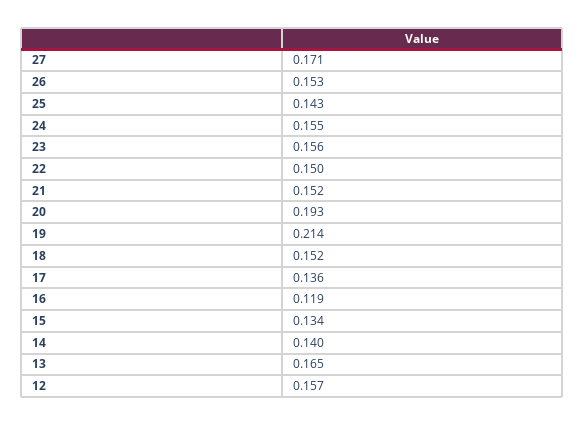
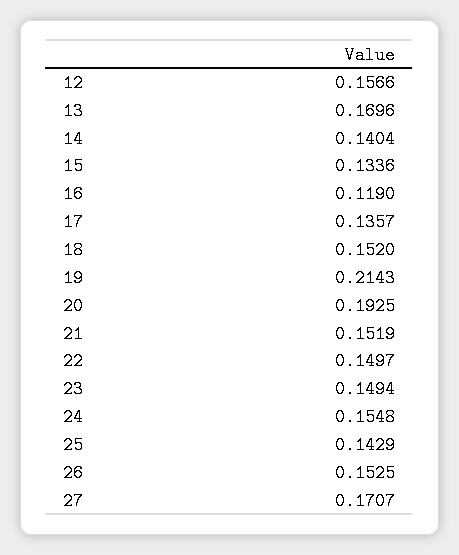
  {
    "27": 0.1707,
    "26": 0.1525,
    "25": 0.1429,
    "24": 0.1548,
-   "23": 0.156,
+   "23": 0.1494,
    "22": 0.1497,
    "21": 0.1519,
    "20": 0.1925,
    "19": 0.2143,
    "18": 0.152,
    "17": 0.1357,
    "16": 0.119,
    "15": 0.1336,
    "14": 0.1404,
-   "13": 0.165,
+   "13": 0.1696,
    "12": 0.1566
  }

